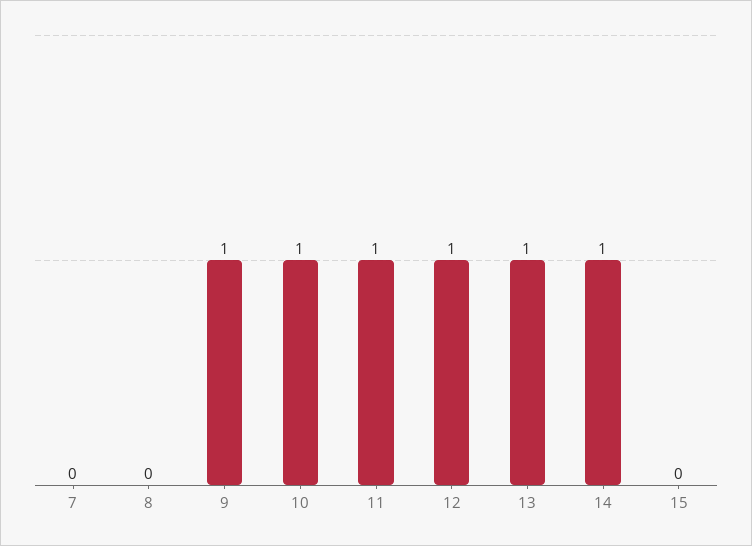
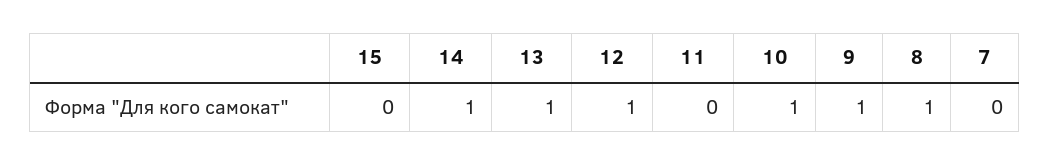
  {
    "7": 0,
-   "8": 0,
+   "8": 1,
    "9": 1,
    "10": 1,
-   "11": 1,
+   "11": 0,
    "12": 1,
    "13": 1,
    "14": 1,
    "15": 0
  }

